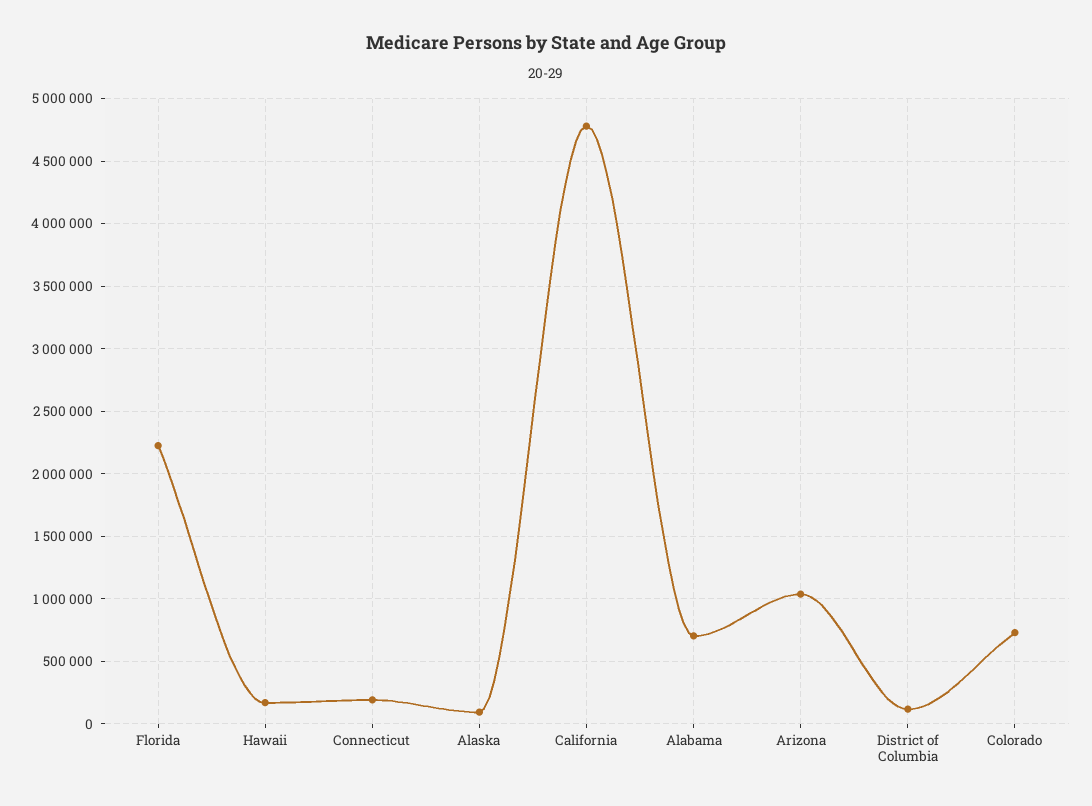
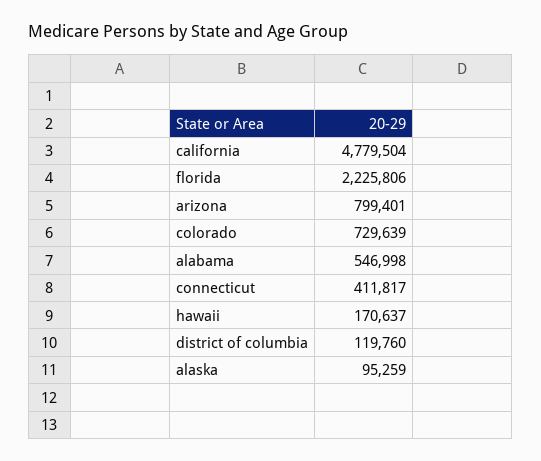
  {
    "Florida": 2225806,
    "Hawaii": 170637,
-   "Connecticut": 200000,
+   "Connecticut": 411817,
    "Alaska": 95259,
    "California": 4779504,
-   "Alabama": 700000,
+   "Alabama": 546998,
-   "Arizona": 1050000,
+   "Arizona": 799401,
    "District of Columbia": 119760,
    "Colorado": 729639
  }

